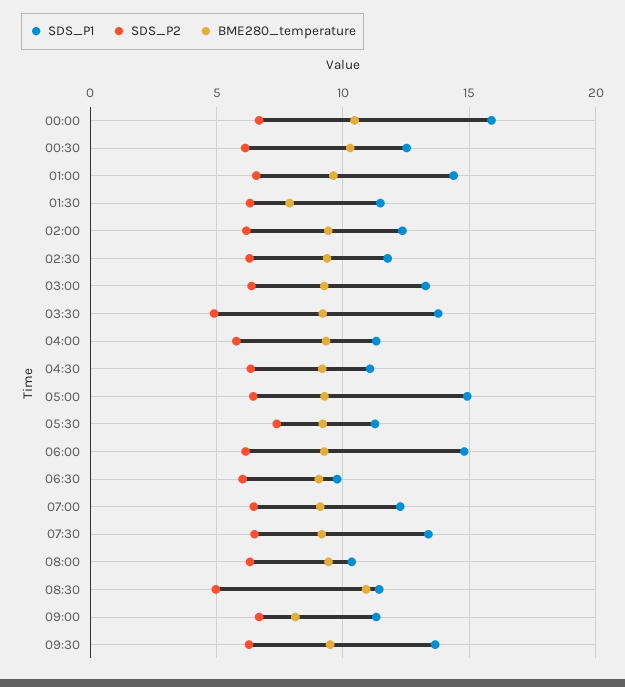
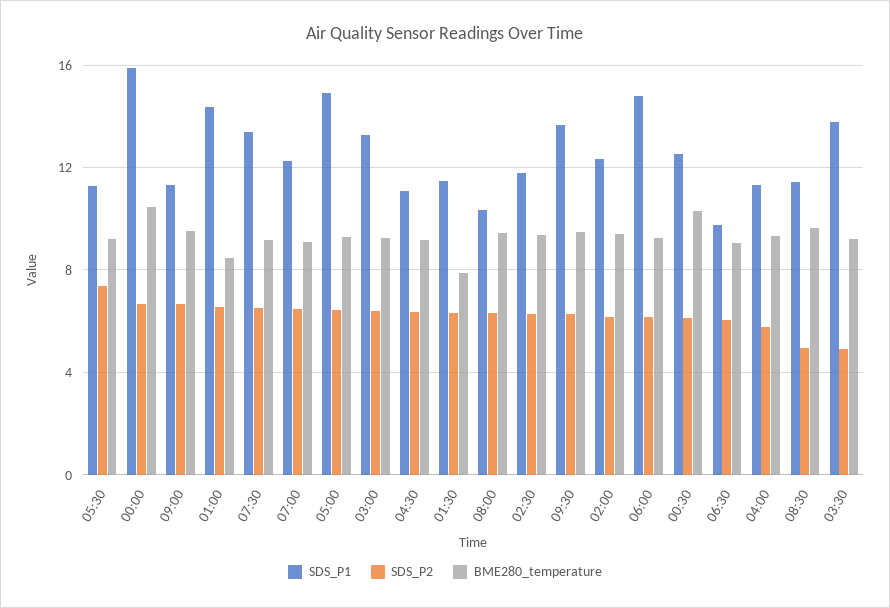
  {
    "SDS_P1": {
      "00:00": 16,
      "00:30": 12.5,
      "01:00": 14.5,
      "01:30": 11.5,
      "02:00": 12.5,
      "02:30": 12,
      "03:00": 13.5,
      "03:30": 14,
      "04:00": 11.5,
      "04:30": 11,
      "05:00": 15,
      "05:30": 11.5,
      "06:00": 15,
      "06:30": 10,
      "07:00": 12.5,
      "07:30": 13.5,
      "08:00": 10.5,
      "08:30": 11.5,
      "09:00": 11.5,
      "09:30": 13.5
    },
    "SDS_P2": {
      "00:00": 6.5,
      "00:30": 6,
      "01:00": 6.5,
      "01:30": 6.5,
      "02:00": 6,
      "02:30": 6.5,
      "03:00": 6.5,
      "03:30": 5,
      "04:00": 6,
      "04:30": 6.5,
      "05:00": 6.5,
      "05:30": 7.5,
      "06:00": 6,
      "06:30": 6,
      "07:00": 6.5,
      "07:30": 6.5,
      "08:00": 6.5,
      "08:30": 5,
      "09:00": 6.5,
      "09:30": 6.5
    },
    "BME280_temperature": {
      "00:00": 10.5,
      "00:30": 10.5,
-     "01:00": 9.5,
+     "01:00": 8.5,
      "01:30": 8,
      "02:00": 9.5,
      "02:30": 9.5,
      "03:00": 9.5,
      "03:30": 9,
      "04:00": 9.5,
      "04:30": 9,
      "05:00": 9.5,
      "05:30": 9,
      "06:00": 9.5,
      "06:30": 9,
      "07:00": 9,
      "07:30": 9,
      "08:00": 9.5,
-     "08:30": 11,
+     "08:30": 9.5,
-     "09:00": 8,
+     "09:00": 9.5,
      "09:30": 9.5
    }
  }

